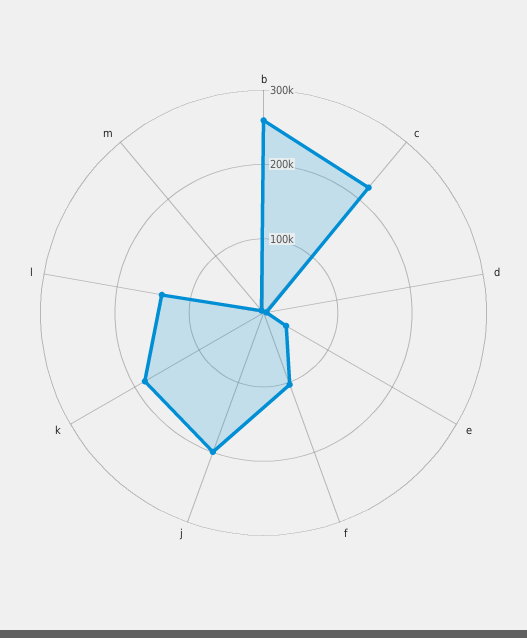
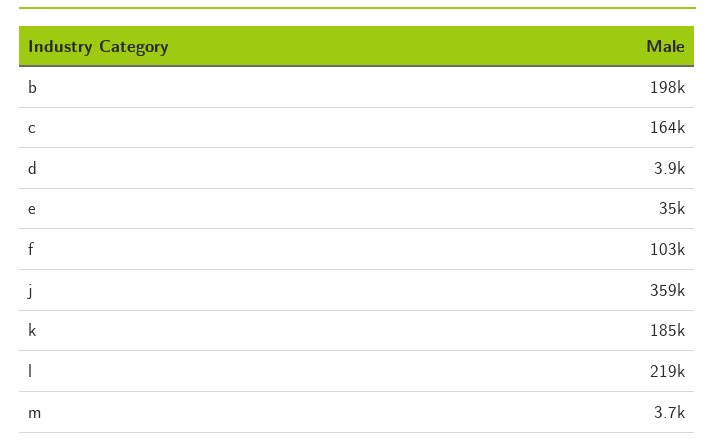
  {
-   "b": 260000,
+   "b": 198000,
-   "c": 220000,
+   "c": 164000,
    "d": 3900,
    "e": 35000,
    "f": 103000,
-   "j": 200000,
+   "j": 359000,
    "k": 185000,
-   "l": 140000,
+   "l": 219000,
    "m": 3700
  }

